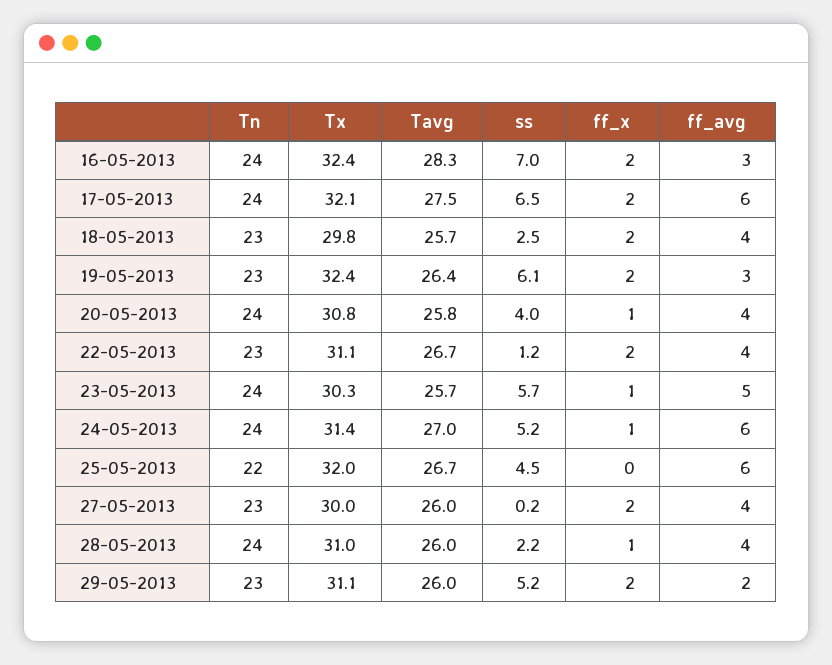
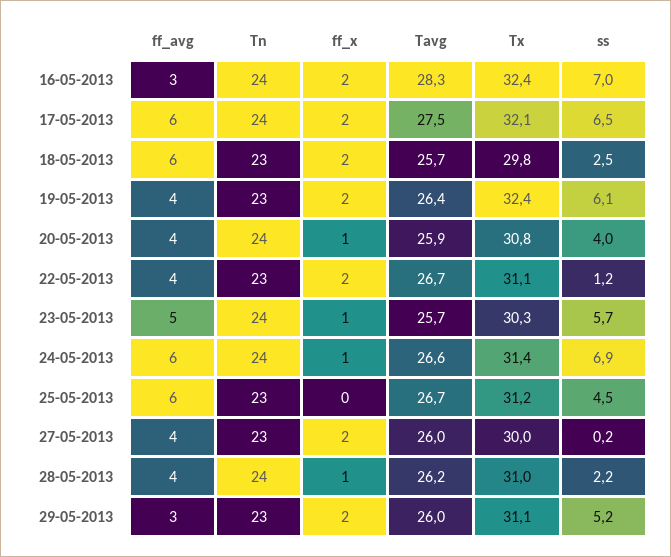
  {
    "Tn": {
      "16-05-2013": 24,
      "17-05-2013": 24,
      "18-05-2013": 23,
      "19-05-2013": 23,
      "20-05-2013": 24,
      "22-05-2013": 23,
      "23-05-2013": 24,
      "24-05-2013": 24,
-     "25-05-2013": 22,
+     "25-05-2013": 23,
      "27-05-2013": 23,
      "28-05-2013": 24,
      "29-05-2013": 23
    },
    "Tx": {
      "16-05-2013": 32.4,
      "17-05-2013": 32.1,
      "18-05-2013": 29.8,
      "19-05-2013": 32.4,
      "20-05-2013": 30.8,
      "22-05-2013": 31.1,
      "23-05-2013": 30.3,
      "24-05-2013": 31.4,
-     "25-05-2013": 32,
+     "25-05-2013": 31.2,
      "27-05-2013": 30,
      "28-05-2013": 31,
      "29-05-2013": 31.1
    },
    "Tavg": {
      "16-05-2013": 28.3,
      "17-05-2013": 27.5,
      "18-05-2013": 25.7,
      "19-05-2013": 26.4,
-     "20-05-2013": 25.8,
+     "20-05-2013": 25.9,
      "22-05-2013": 26.7,
      "23-05-2013": 25.7,
-     "24-05-2013": 27,
+     "24-05-2013": 26.6,
      "25-05-2013": 26.7,
      "27-05-2013": 26,
-     "28-05-2013": 26,
+     "28-05-2013": 26.2,
      "29-05-2013": 26
    },
    "ss": {
      "16-05-2013": 7,
      "17-05-2013": 6.5,
      "18-05-2013": 2.5,
      "19-05-2013": 6.1,
      "20-05-2013": 4,
      "22-05-2013": 1.2,
      "23-05-2013": 5.7,
-     "24-05-2013": 5.2,
+     "24-05-2013": 6.9,
      "25-05-2013": 4.5,
      "27-05-2013": 0.2,
      "28-05-2013": 2.2,
      "29-05-2013": 5.2
    },
    "ff_x": {
      "16-05-2013": 2,
      "17-05-2013": 2,
      "18-05-2013": 2,
      "19-05-2013": 2,
      "20-05-2013": 1,
      "22-05-2013": 2,
      "23-05-2013": 1,
      "24-05-2013": 1,
      "25-05-2013": 0,
      "27-05-2013": 2,
      "28-05-2013": 1,
      "29-05-2013": 2
    },
    "ff_avg": {
      "16-05-2013": 3,
      "17-05-2013": 6,
-     "18-05-2013": 4,
+     "18-05-2013": 6,
-     "19-05-2013": 3,
+     "19-05-2013": 4,
      "20-05-2013": 4,
      "22-05-2013": 4,
      "23-05-2013": 5,
      "24-05-2013": 6,
      "25-05-2013": 6,
      "27-05-2013": 4,
      "28-05-2013": 4,
-     "29-05-2013": 2
+     "29-05-2013": 3
    }
  }

